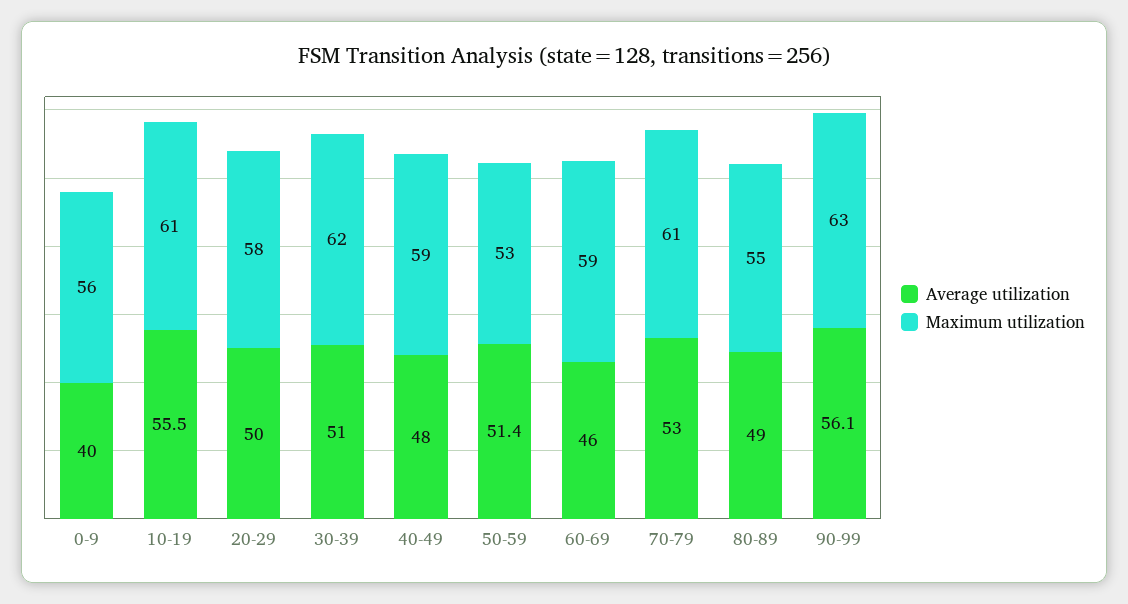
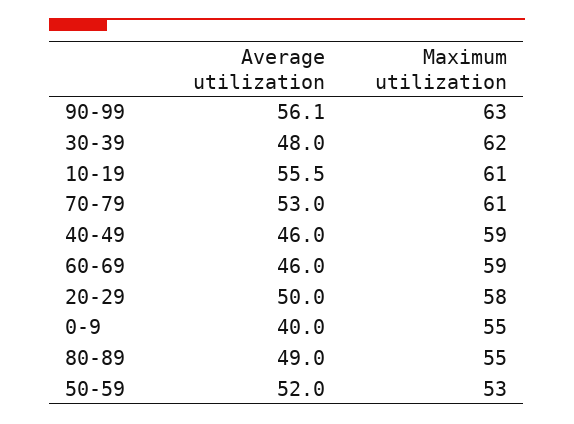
  {
    "Average utilization": {
      "0-9": 40,
      "10-19": 55.5,
      "20-29": 50,
-     "30-39": 51,
+     "30-39": 48,
-     "40-49": 48,
+     "40-49": 46,
-     "50-59": 51.4,
+     "50-59": 52,
      "60-69": 46,
      "70-79": 53,
      "80-89": 49,
      "90-99": 56.1
    },
    "Maximum utilization": {
-     "0-9": 56,
+     "0-9": 55,
      "10-19": 61,
      "20-29": 58,
      "30-39": 62,
      "40-49": 59,
      "50-59": 53,
      "60-69": 59,
      "70-79": 61,
      "80-89": 55,
      "90-99": 63
    }
  }

